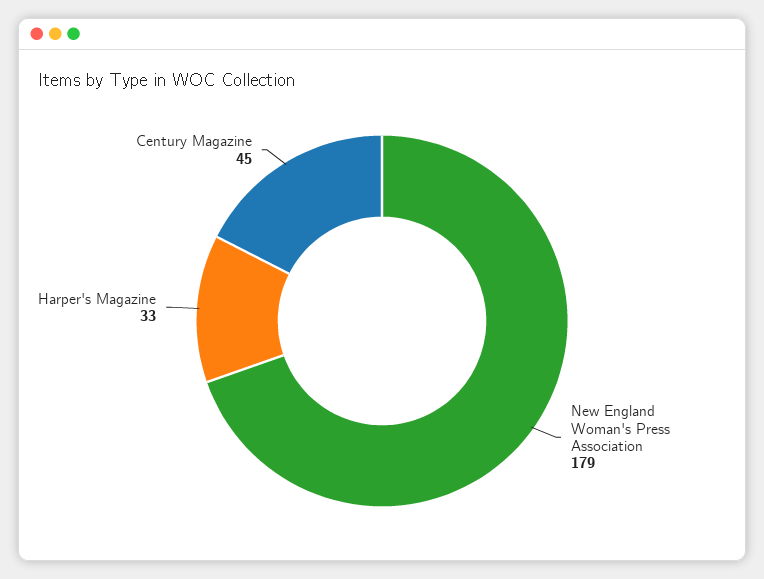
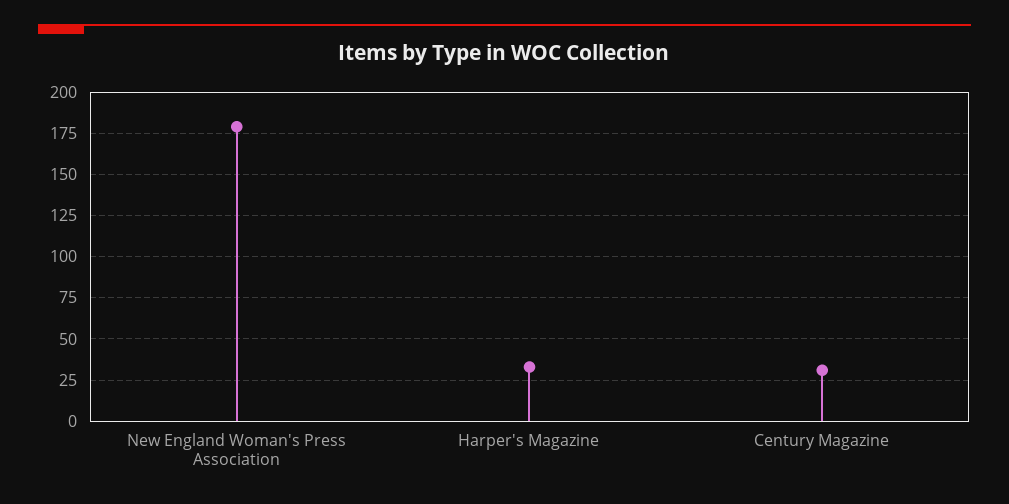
  {
    "New England Woman's Press Association": 179,
    "Harper's Magazine": 33,
-   "Century Magazine": 45
+   "Century Magazine": 30
  }

